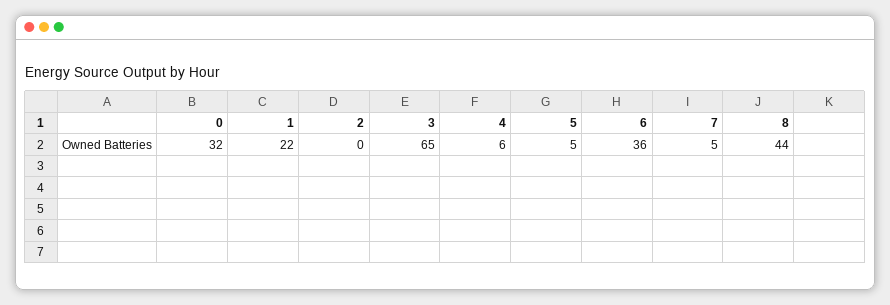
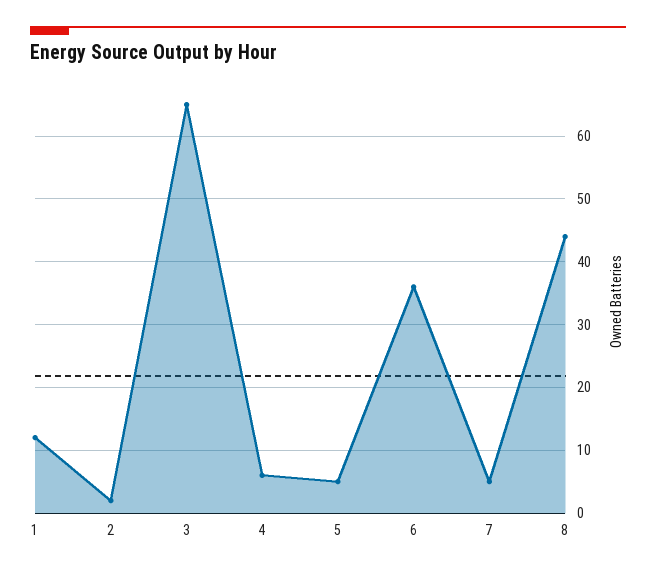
  {
-   "0": 32,
-   "1": 22,
+   "1": 12,
-   "2": 0,
+   "2": 2,
    "3": 65,
    "4": 6,
    "5": 5,
    "6": 36,
    "7": 5,
    "8": 44
  }

